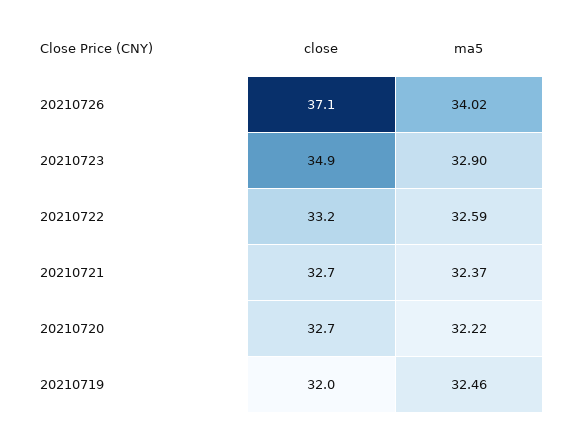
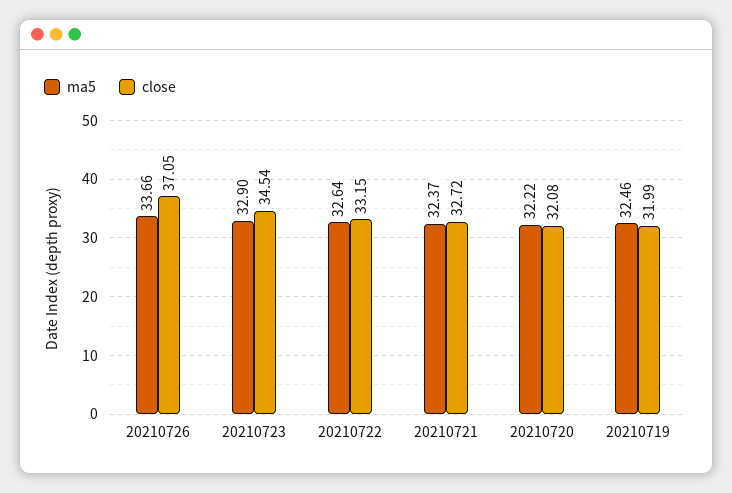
  {
    "close": {
      "20210726": 37.05,
-     "20210723": 34.9,
+     "20210723": 34.54,
      "20210722": 33.15,
      "20210721": 32.72,
-     "20210720": 32.7,
+     "20210720": 32.08,
      "20210719": 31.99
    },
    "ma5": {
-     "20210726": 34.02,
+     "20210726": 33.66,
      "20210723": 32.9,
-     "20210722": 32.59,
+     "20210722": 32.64,
      "20210721": 32.37,
      "20210720": 32.22,
      "20210719": 32.46
    }
  }

